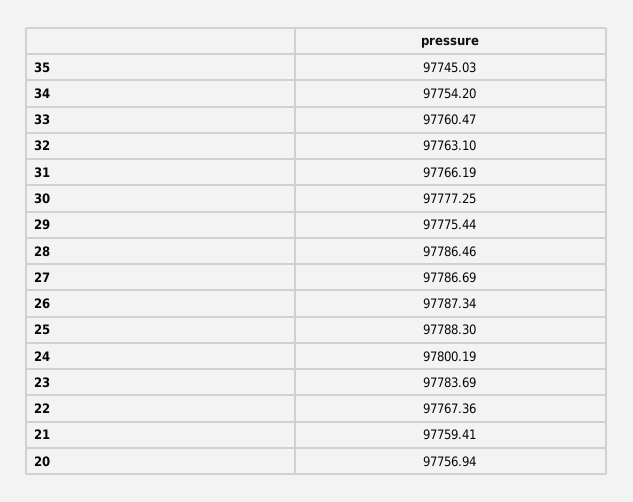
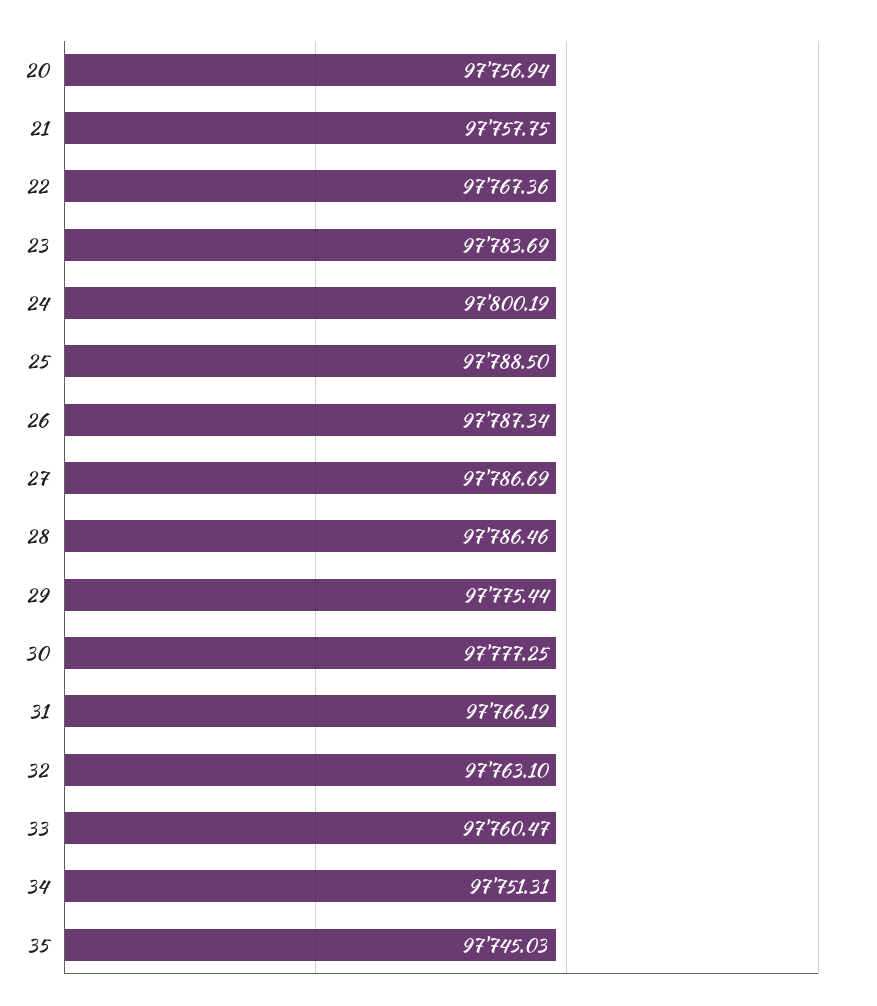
  {
    "35": 97745.03,
-   "34": 97754.2,
+   "34": 97751.31,
    "33": 97760.47,
    "32": 97763.1,
    "31": 97766.19,
    "30": 97777.25,
    "29": 97775.44,
    "28": 97786.46,
    "27": 97786.69,
    "26": 97787.34,
-   "25": 97788.3,
+   "25": 97788.5,
    "24": 97800.19,
    "23": 97783.69,
    "22": 97767.36,
-   "21": 97759.41,
+   "21": 97757.75,
    "20": 97756.94
  }

